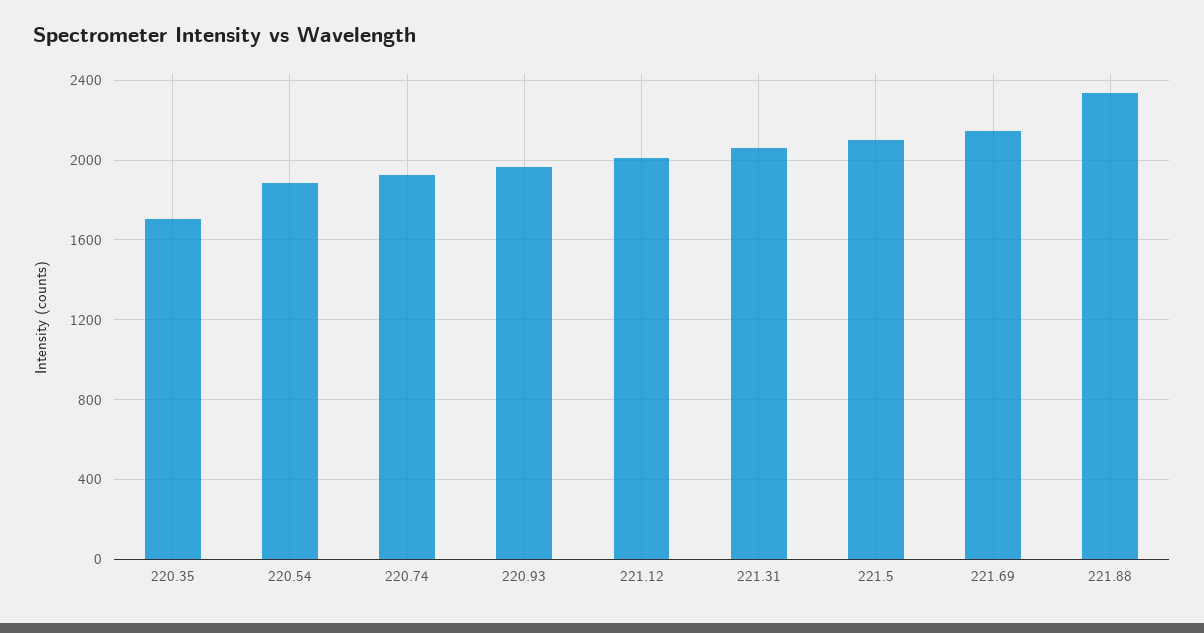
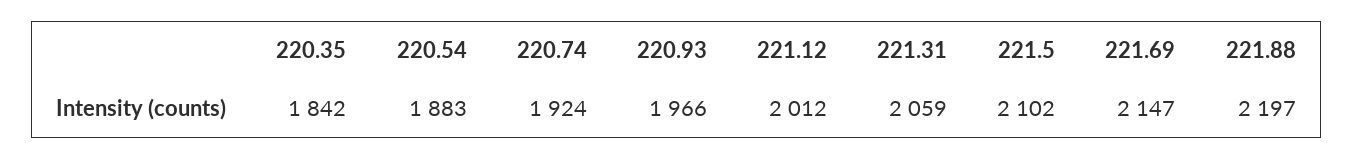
  {
-   "220.35": 1700,
+   "220.35": 1842,
    "220.54": 1883,
    "220.74": 1924,
    "220.93": 1966,
    "221.12": 2012,
    "221.31": 2059,
    "221.5": 2102,
    "221.69": 2147,
-   "221.88": 2350
+   "221.88": 2197
  }

